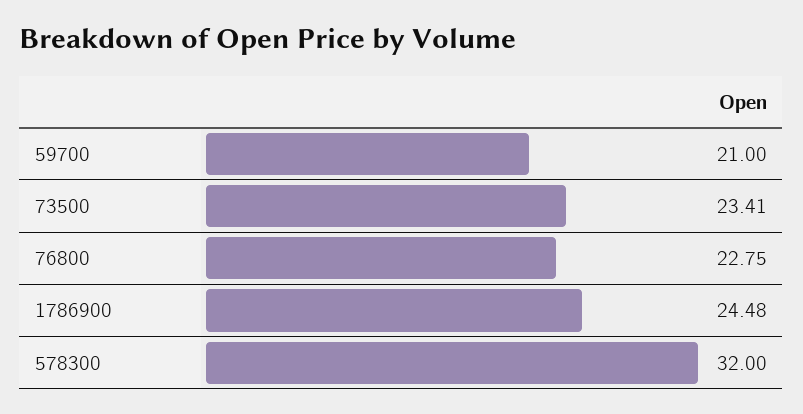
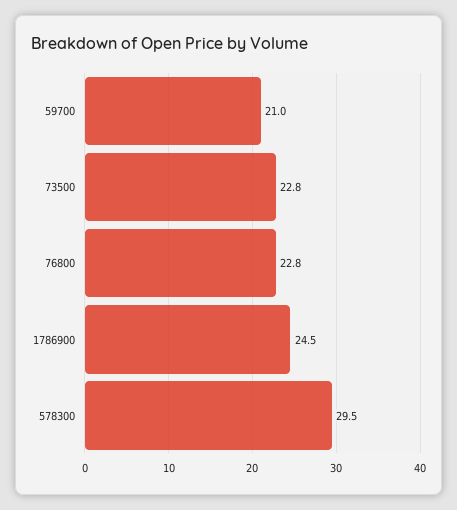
  {
    "59700": 21,
-   "73500": 23.41,
+   "73500": 22.8,
    "76800": 22.75,
    "1786900": 24.48,
-   "578300": 32
+   "578300": 29.5
  }

